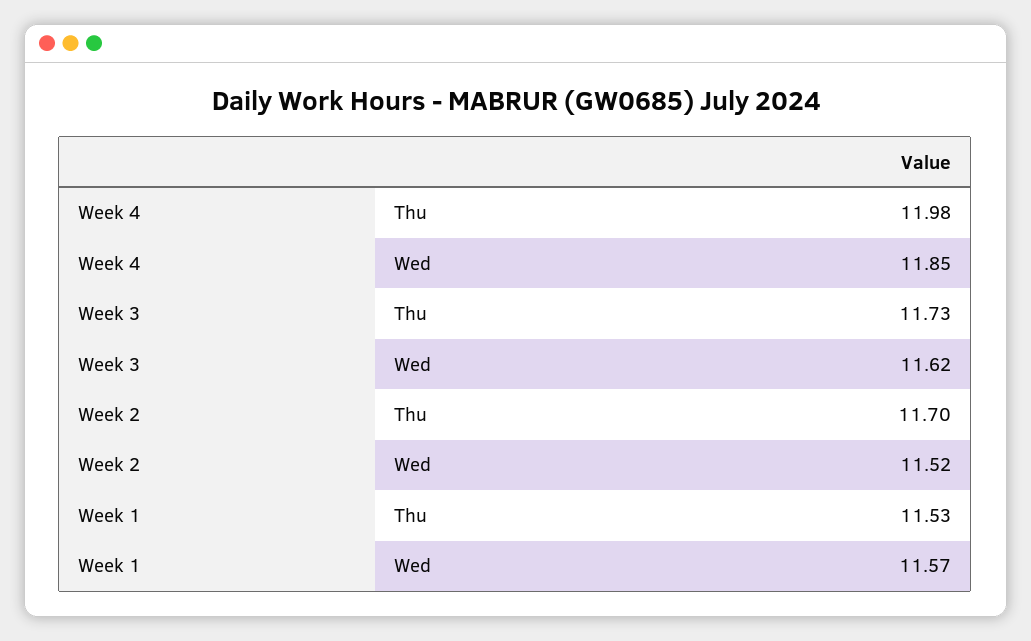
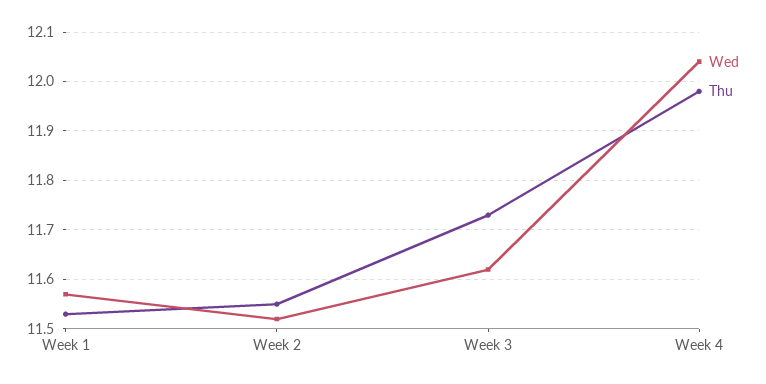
  {
    "Thu": {
      "Week 4": 11.98,
      "Week 3": 11.73,
-     "Week 2": 11.7,
+     "Week 2": 11.55,
      "Week 1": 11.53
    },
    "Wed": {
-     "Week 4": 11.85,
+     "Week 4": 12.05,
      "Week 3": 11.62,
      "Week 2": 11.52,
      "Week 1": 11.57
    }
  }

